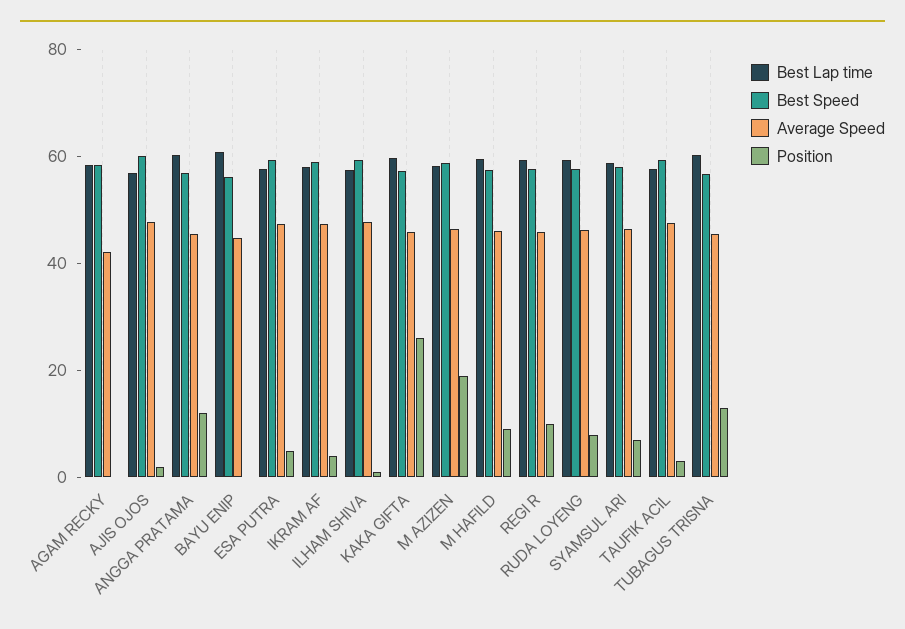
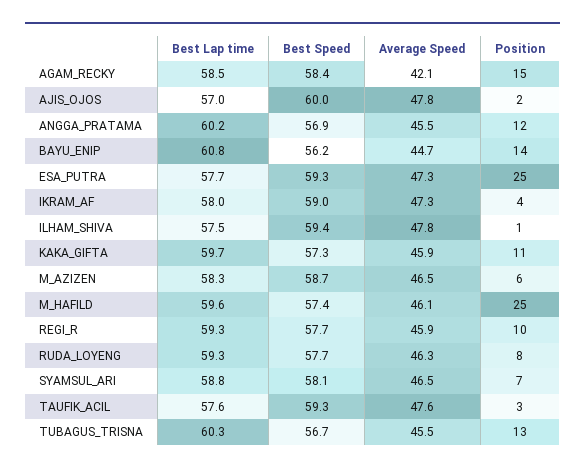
  {
    "Best Lap time": {
      "AGAM RECKY": 58.5,
      "AJIS OJOS": 57,
      "ANGGA PRATAMA": 60.2,
      "BAYU ENIP": 60.8,
      "ESA PUTRA": 57.7,
      "IKRAM AF": 58,
      "ILHAM SHIVA": 57.5,
      "KAKA GIFTA": 59.7,
      "M AZIZEN": 58.3,
      "M HAFILD": 59.6,
      "REGI R": 59.3,
      "RUDA LOYENG": 59.3,
      "SYAMSUL ARI": 58.8,
      "TAUFIK ACIL": 57.6,
      "TUBAGUS TRISNA": 60.3
    },
    "Best Speed": {
      "AGAM RECKY": 58.4,
      "AJIS OJOS": 60,
      "ANGGA PRATAMA": 56.9,
      "BAYU ENIP": 56.2,
      "ESA PUTRA": 59.3,
      "IKRAM AF": 59,
      "ILHAM SHIVA": 59.4,
      "KAKA GIFTA": 57.3,
      "M AZIZEN": 58.7,
      "M HAFILD": 57.4,
      "REGI R": 57.7,
      "RUDA LOYENG": 57.7,
      "SYAMSUL ARI": 58.1,
      "TAUFIK ACIL": 59.3,
      "TUBAGUS TRISNA": 56.7
    },
    "Average Speed": {
      "AGAM RECKY": 42.1,
      "AJIS OJOS": 47.8,
      "ANGGA PRATAMA": 45.5,
      "BAYU ENIP": 44.7,
      "ESA PUTRA": 47.3,
      "IKRAM AF": 47.3,
      "ILHAM SHIVA": 47.8,
      "KAKA GIFTA": 45.9,
      "M AZIZEN": 46.5,
      "M HAFILD": 46.1,
      "REGI R": 45.9,
      "RUDA LOYENG": 46.3,
      "SYAMSUL ARI": 46.5,
      "TAUFIK ACIL": 47.6,
      "TUBAGUS TRISNA": 45.5
    },
    "Position": {
-     "AGAM RECKY": 0,
+     "AGAM RECKY": 15,
      "AJIS OJOS": 2,
      "ANGGA PRATAMA": 12,
-     "BAYU ENIP": 0,
+     "BAYU ENIP": 14,
-     "ESA PUTRA": 5,
+     "ESA PUTRA": 25,
      "IKRAM AF": 4,
      "ILHAM SHIVA": 1,
-     "KAKA GIFTA": 25,
+     "KAKA GIFTA": 11,
-     "M AZIZEN": 20,
+     "M AZIZEN": 6,
-     "M HAFILD": 10,
+     "M HAFILD": 25,
      "REGI R": 10,
      "RUDA LOYENG": 8,
      "SYAMSUL ARI": 7,
      "TAUFIK ACIL": 3,
      "TUBAGUS TRISNA": 13
    }
  }

